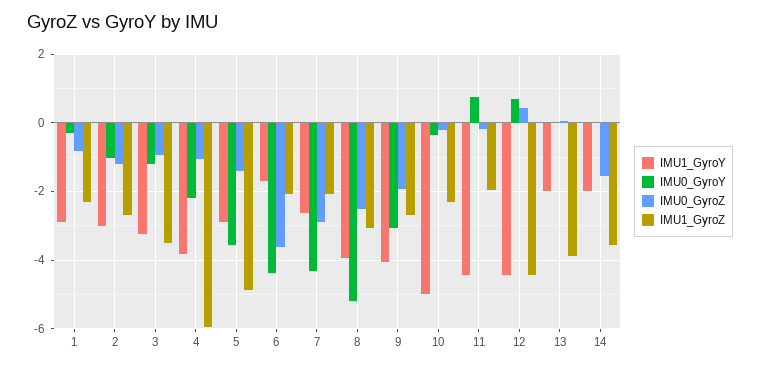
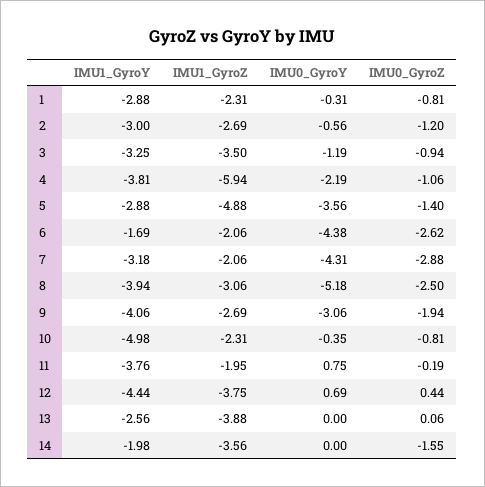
  {
    "IMU1_GyroY": {
      "1": -2.88,
      "2": -3,
      "3": -3.25,
      "4": -3.81,
      "5": -2.88,
      "6": -1.69,
-     "7": -2.6,
+     "7": -3.18,
      "8": -3.94,
      "9": -4.06,
      "10": -4.98,
-     "11": -4.4,
+     "11": -3.76,
      "12": -4.44,
-     "13": -2,
+     "13": -2.56,
      "14": -1.98
    },
    "IMU0_GyroY": {
      "1": -0.31,
-     "2": -1,
+     "2": -0.56,
      "3": -1.19,
      "4": -2.19,
      "5": -3.56,
      "6": -4.38,
      "7": -4.31,
      "8": -5.18,
      "9": -3.06,
      "10": -0.35,
      "11": 0.75,
      "12": 0.69,
      "13": 0,
      "14": 0
    },
    "IMU0_GyroZ": {
      "1": -0.81,
      "2": -1.2,
      "3": -0.94,
      "4": -1.06,
      "5": -1.4,
-     "6": -3.6,
+     "6": -2.62,
      "7": -2.88,
      "8": -2.5,
      "9": -1.94,
-     "10": -0.2,
+     "10": -0.81,
      "11": -0.19,
      "12": 0.44,
      "13": 0.06,
      "14": -1.55
    },
    "IMU1_GyroZ": {
      "1": -2.31,
      "2": -2.69,
      "3": -3.5,
      "4": -5.94,
      "5": -4.88,
      "6": -2.06,
      "7": -2.06,
      "8": -3.06,
      "9": -2.69,
      "10": -2.31,
      "11": -1.95,
-     "12": -4.4,
+     "12": -3.75,
      "13": -3.88,
      "14": -3.56
    }
  }

